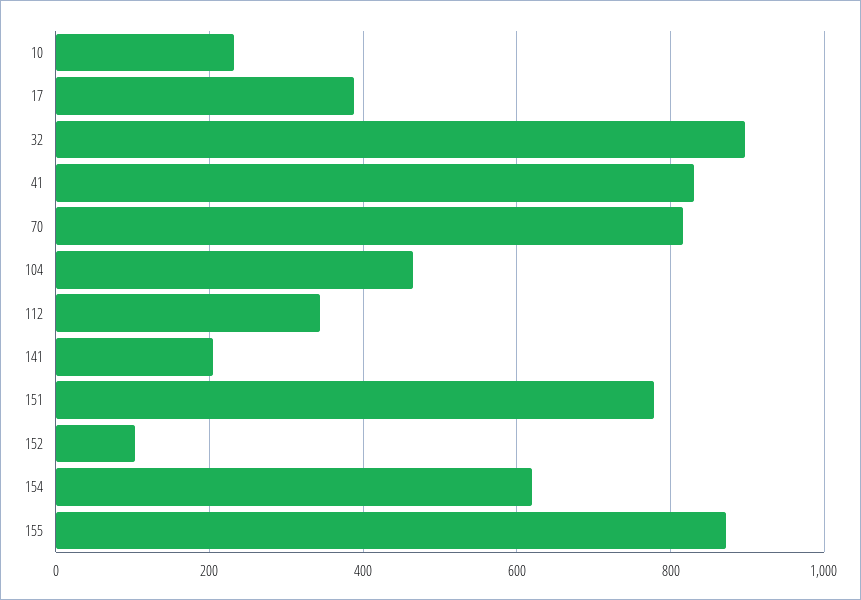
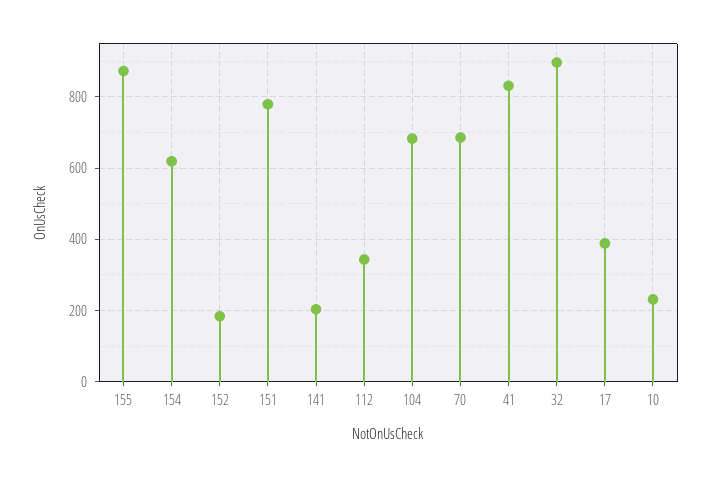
  {
    "10": 240,
    "17": 380,
    "32": 900,
    "41": 840,
-   "70": 820,
+   "70": 680,
-   "104": 460,
+   "104": 680,
    "112": 340,
    "141": 200,
    "151": 780,
-   "152": 100,
+   "152": 180,
    "154": 620,
    "155": 880
  }

